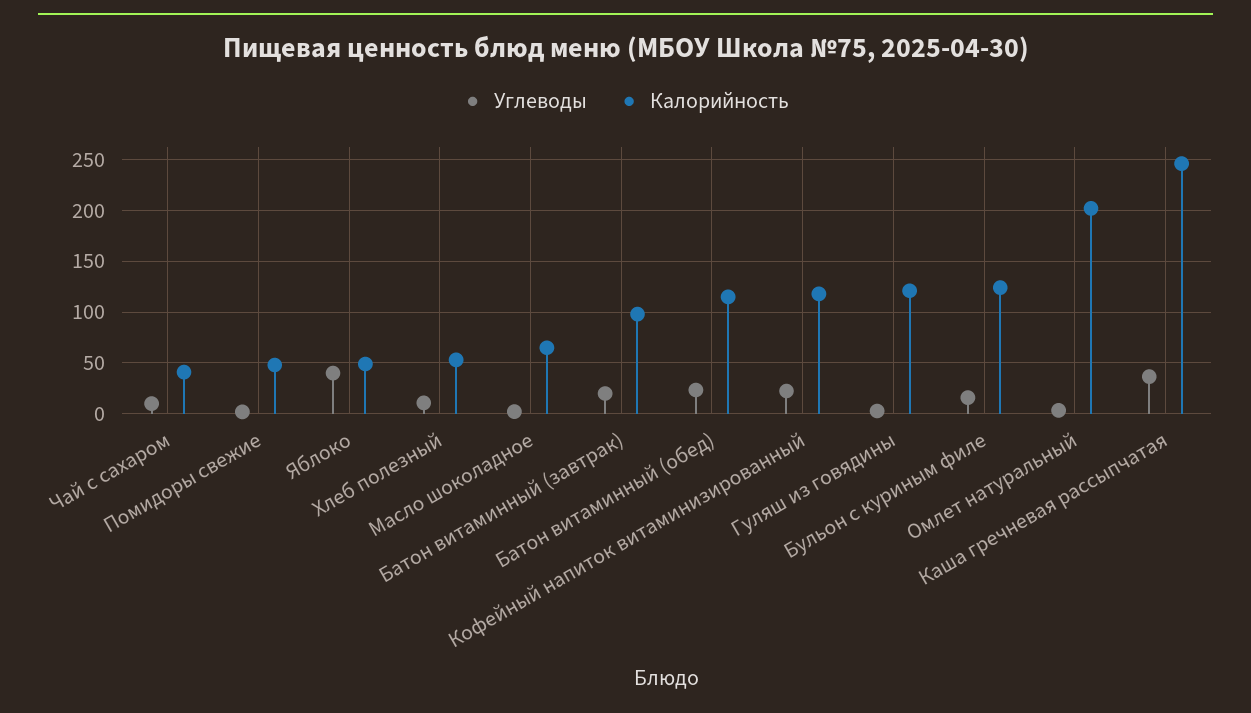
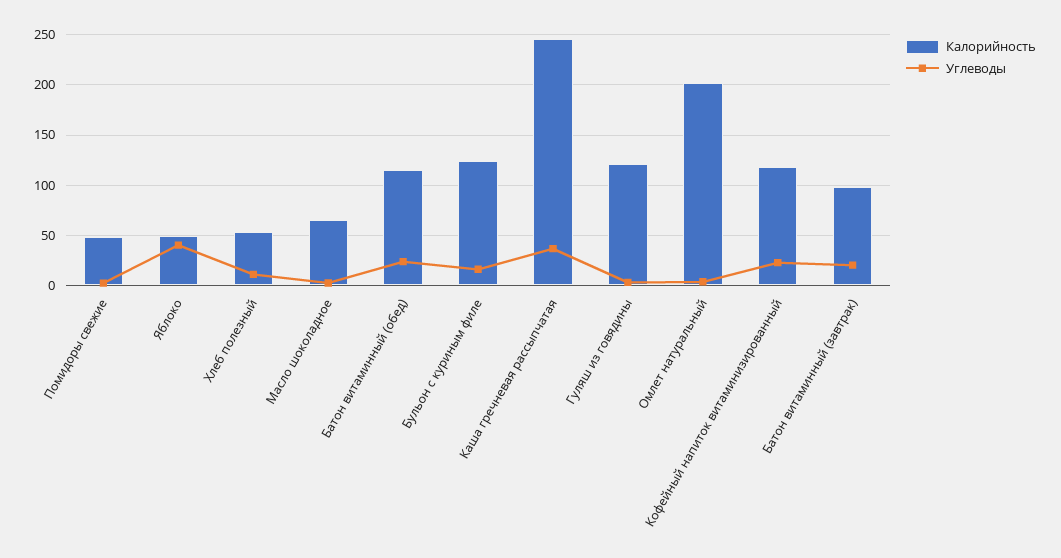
  {
    "Углеводы": {
-     "Чай с сахаром": 10,
      "Помидоры свежие": 0,
      "Яблоко": 40,
      "Хлеб полезный": 10,
      "Масло шоколадное": 0,
      "Батон витаминный (завтрак)": 20,
      "Батон витаминный (обед)": 20,
      "Кофейный напиток витаминизированный": 20,
      "Гуляш из говядины": 0,
      "Бульон с куриным филе": 20,
      "Омлет натуральный": 0,
      "Каша гречневая рассыпчатая": 40
    },
    "Калорийность": {
-     "Чай с сахаром": 40,
      "Помидоры свежие": 50,
      "Яблоко": 50,
      "Хлеб полезный": 50,
      "Масло шоколадное": 70,
      "Батон витаминный (завтрак)": 100,
      "Батон витаминный (обед)": 120,
      "Кофейный напиток витаминизированный": 120,
      "Гуляш из говядины": 120,
      "Бульон с куриным филе": 120,
      "Омлет натуральный": 200,
      "Каша гречневая рассыпчатая": 250
    }
  }

